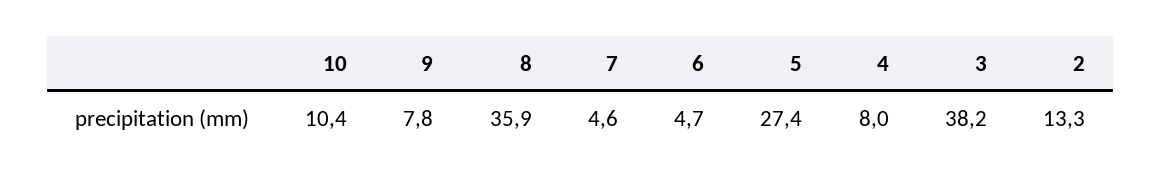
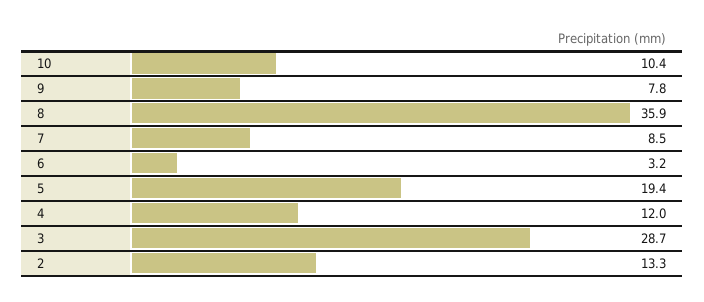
  {
    "10": 10.4,
    "9": 7.8,
    "8": 35.9,
-   "7": 4.6,
+   "7": 8.5,
-   "6": 4.7,
+   "6": 3.2,
-   "5": 27.4,
+   "5": 19.4,
-   "4": 8,
+   "4": 12,
-   "3": 38.2,
+   "3": 28.7,
    "2": 13.3
  }

